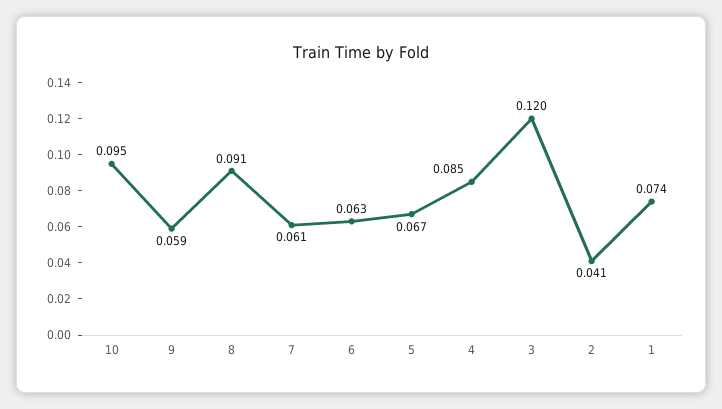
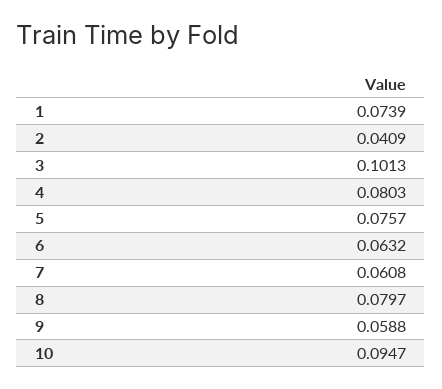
  {
    "10": 0.0947,
    "9": 0.0588,
-   "8": 0.091,
+   "8": 0.0797,
    "7": 0.0608,
    "6": 0.0632,
-   "5": 0.067,
+   "5": 0.0757,
-   "4": 0.085,
+   "4": 0.0803,
-   "3": 0.12,
+   "3": 0.1013,
    "2": 0.0409,
    "1": 0.0739
  }

